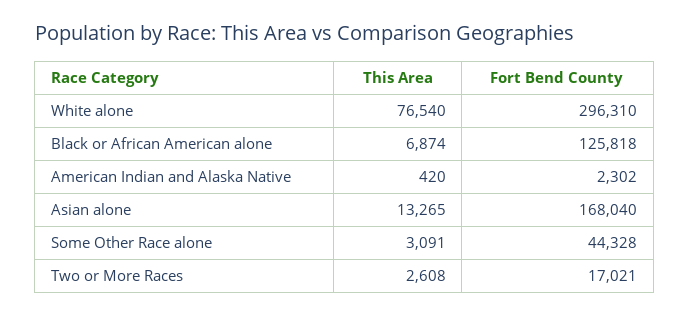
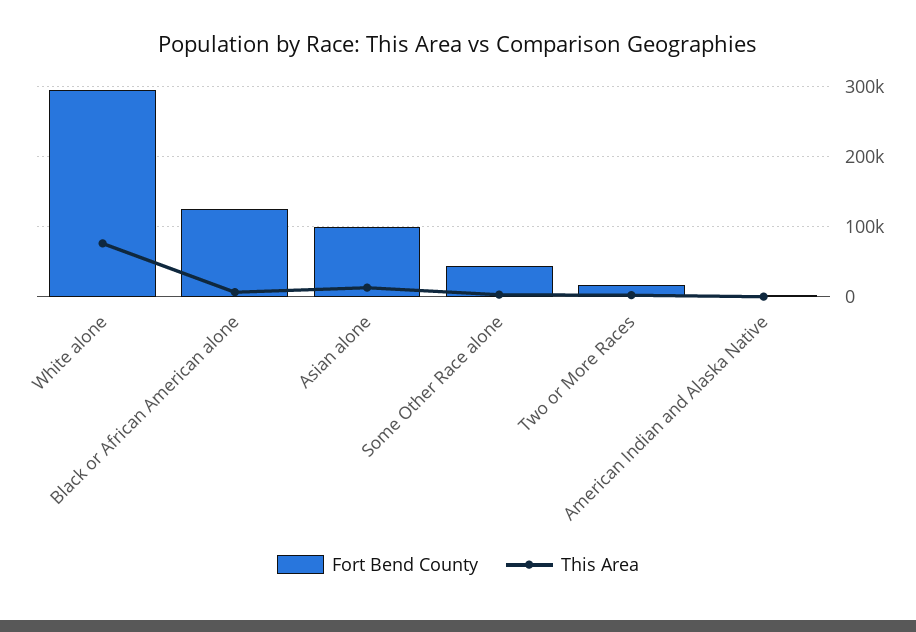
  {
    "This Area": {
      "White alone": 76540,
      "Black or African American alone": 6874,
      "American Indian and Alaska Native": 420,
      "Asian alone": 13265,
      "Some Other Race alone": 3091,
      "Two or More Races": 2608
    },
    "Fort Bend County": {
      "White alone": 296310,
      "Black or African American alone": 125818,
      "American Indian and Alaska Native": 2302,
-     "Asian alone": 168040,
+     "Asian alone": 100000,
      "Some Other Race alone": 44328,
      "Two or More Races": 17021
    }
  }

